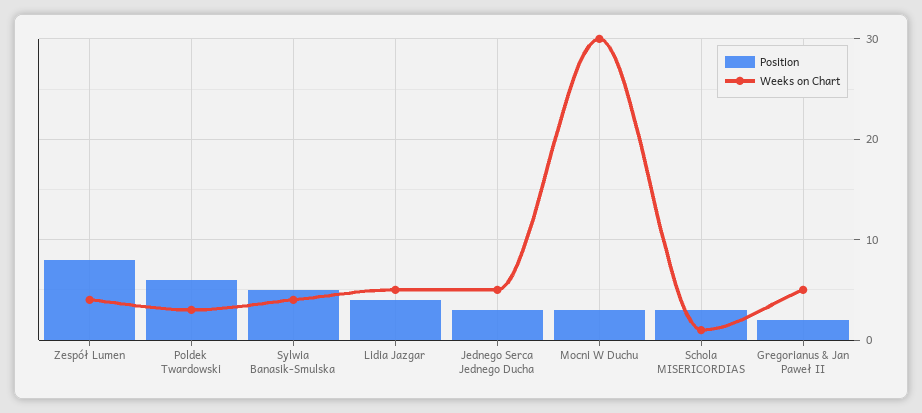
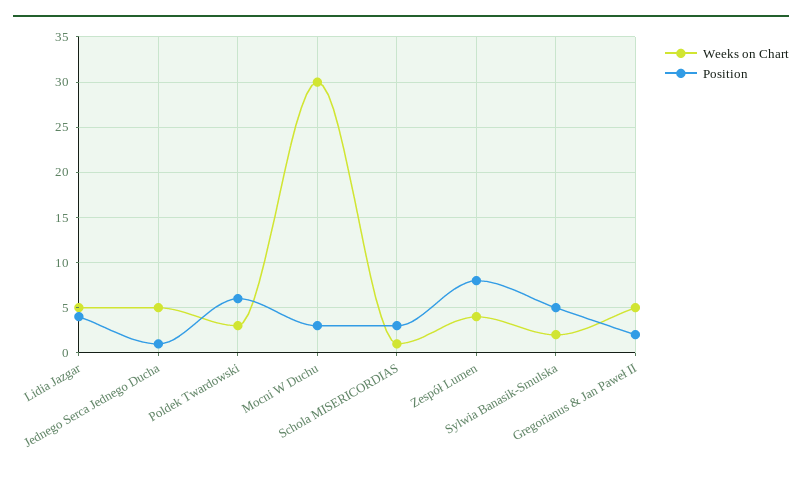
  {
    "Position": {
      "Zespół Lumen": 8,
      "Poldek Twardowski": 6,
      "Sylwia Banasik-Smulska": 5,
      "Lidia Jazgar": 4,
-     "Jednego Serca Jednego Ducha": 3,
+     "Jednego Serca Jednego Ducha": 1,
      "Mocni W Duchu": 3,
      "Schola MISERICORDIAS": 3,
      "Gregorianus & Jan Paweł II": 2
    },
    "Weeks on Chart": {
      "Zespół Lumen": 4,
      "Poldek Twardowski": 3,
-     "Sylwia Banasik-Smulska": 4,
+     "Sylwia Banasik-Smulska": 2,
      "Lidia Jazgar": 5,
      "Jednego Serca Jednego Ducha": 5,
      "Mocni W Duchu": 30,
      "Schola MISERICORDIAS": 1,
      "Gregorianus & Jan Paweł II": 5
    }
  }

